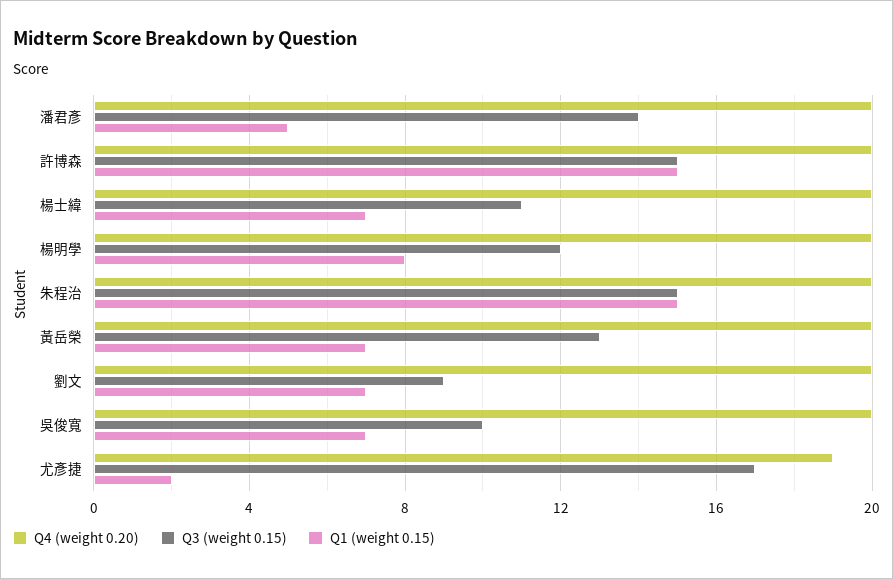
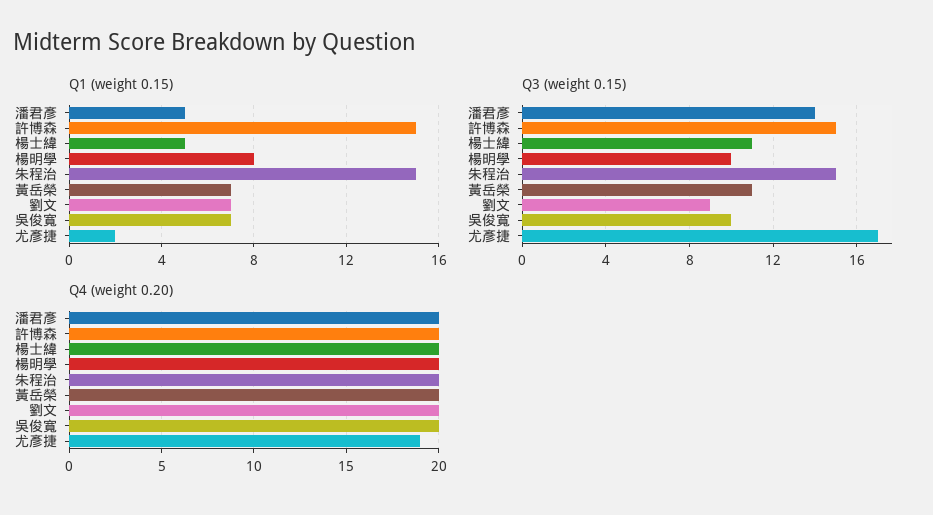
  {
    "Q4 (weight 0.20)": {
      "潘君彥": 20,
      "許博森": 20,
      "楊士緯": 20,
      "楊明學": 20,
      "朱程治": 20,
      "黃岳榮": 20,
      "劉文": 20,
      "吳俊寬": 20,
      "尤彥捷": 19
    },
    "Q3 (weight 0.15)": {
      "潘君彥": 14,
      "許博森": 15,
      "楊士緯": 11,
-     "楊明學": 12,
+     "楊明學": 10,
      "朱程治": 15,
-     "黃岳榮": 13,
+     "黃岳榮": 11,
      "劉文": 9,
      "吳俊寬": 10,
      "尤彥捷": 17
    },
    "Q1 (weight 0.15)": {
      "潘君彥": 5,
      "許博森": 15,
-     "楊士緯": 7,
+     "楊士緯": 5,
      "楊明學": 8,
      "朱程治": 15,
      "黃岳榮": 7,
      "劉文": 7,
      "吳俊寬": 7,
      "尤彥捷": 2
    }
  }

